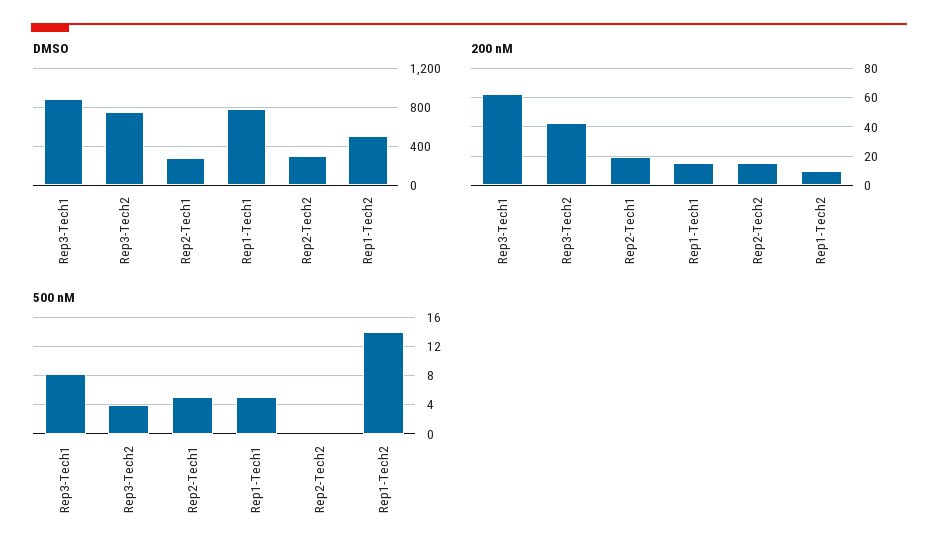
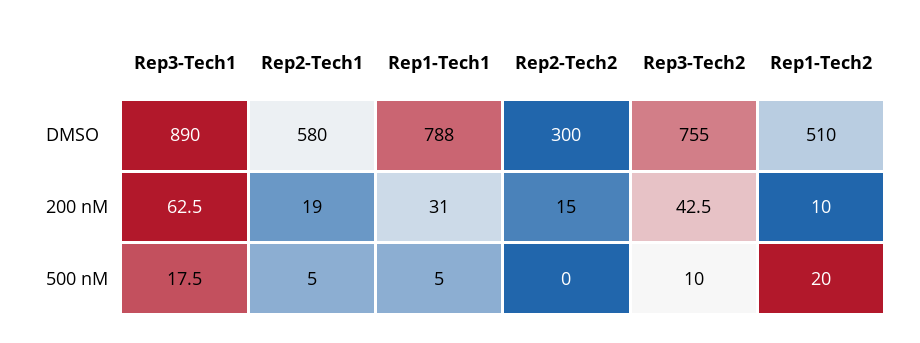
  {
    "DMSO": {
      "Rep3-Tech1": 890,
      "Rep3-Tech2": 755,
-     "Rep2-Tech1": 300,
+     "Rep2-Tech1": 580,
      "Rep1-Tech1": 788,
      "Rep2-Tech2": 300,
      "Rep1-Tech2": 510
    },
    "200 nM": {
      "Rep3-Tech1": 62.5,
      "Rep3-Tech2": 42.5,
      "Rep2-Tech1": 19,
-     "Rep1-Tech1": 15,
+     "Rep1-Tech1": 31,
      "Rep2-Tech2": 15,
      "Rep1-Tech2": 10
    },
    "500 nM": {
-     "Rep3-Tech1": 8,
+     "Rep3-Tech1": 17.5,
-     "Rep3-Tech2": 4,
+     "Rep3-Tech2": 10,
      "Rep2-Tech1": 5,
      "Rep1-Tech1": 5,
      "Rep2-Tech2": 0,
-     "Rep1-Tech2": 14
+     "Rep1-Tech2": 20
    }
  }

